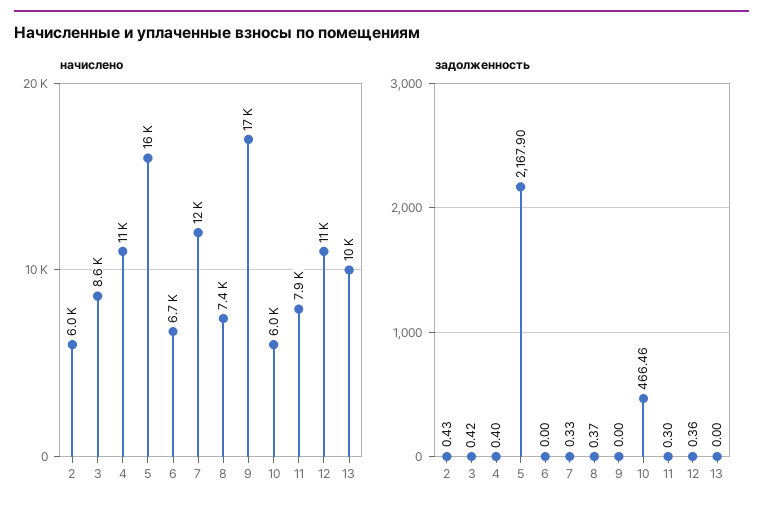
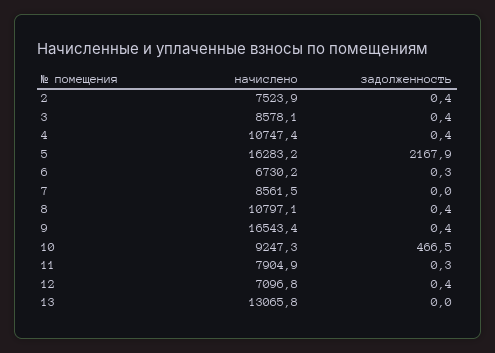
  {
    "начислено": {
-     "2": 6000,
+     "2": 7523.9,
      "3": 8578.1,
      "4": 10747.4,
      "5": 16283.2,
      "6": 6730.2,
-     "7": 12000,
+     "7": 8561.5,
-     "8": 7400,
+     "8": 10797.1,
      "9": 16543.4,
-     "10": 6000,
+     "10": 9247.3,
      "11": 7904.9,
-     "12": 11000,
+     "12": 7096.8,
-     "13": 10000
+     "13": 13065.8
    },
    "задолженность": {
      "2": 0.43,
      "3": 0.42,
      "4": 0.4,
      "5": 2167.9,
-     "6": 0,
+     "6": 0.3,
-     "7": 0.33,
+     "7": 0,
      "8": 0.37,
-     "9": 0,
+     "9": 0.4,
      "10": 466.46,
      "11": 0.3,
      "12": 0.36,
      "13": 0
    }
  }

